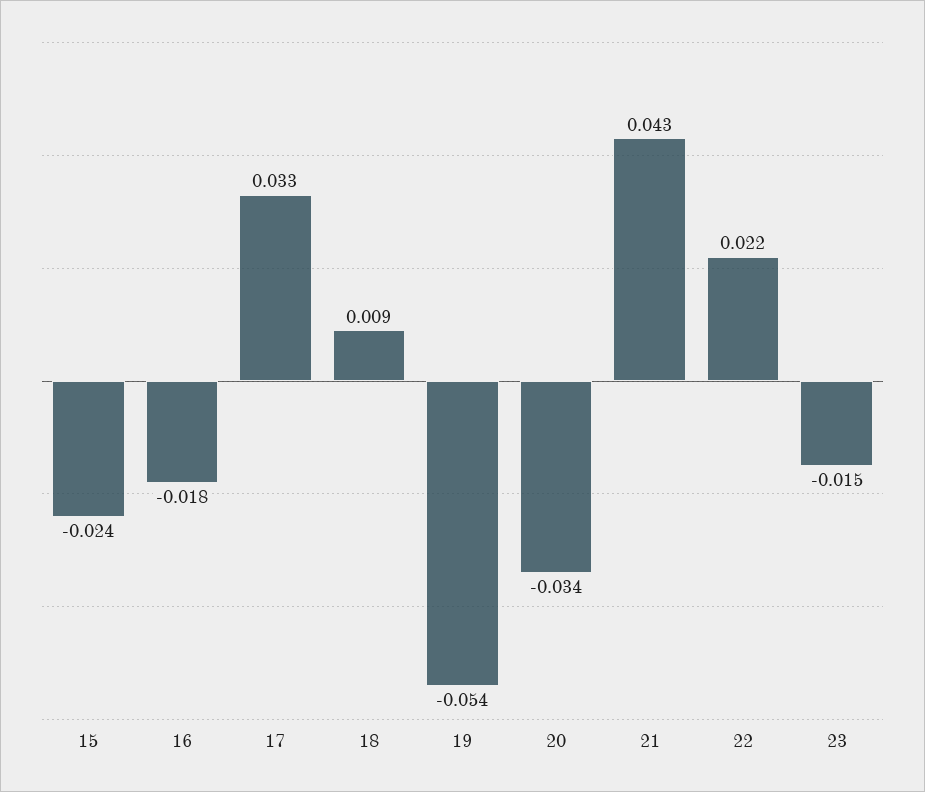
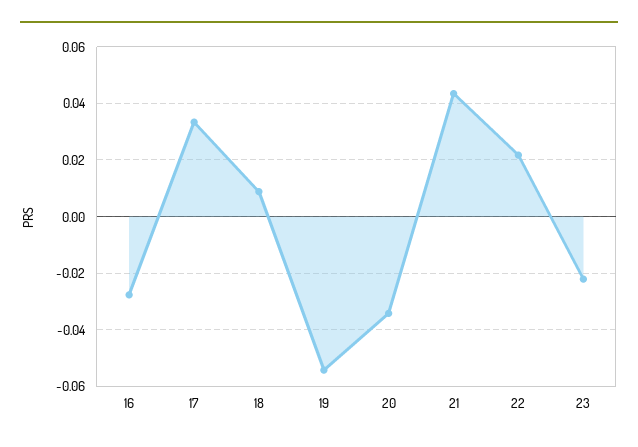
  {
-   "15": -0.024,
-   "16": -0.018,
+   "16": -0.0275,
    "17": 0.033,
    "18": 0.009,
    "19": -0.054,
    "20": -0.034,
    "21": 0.043,
    "22": 0.022,
-   "23": -0.015
+   "23": -0.0225
  }

